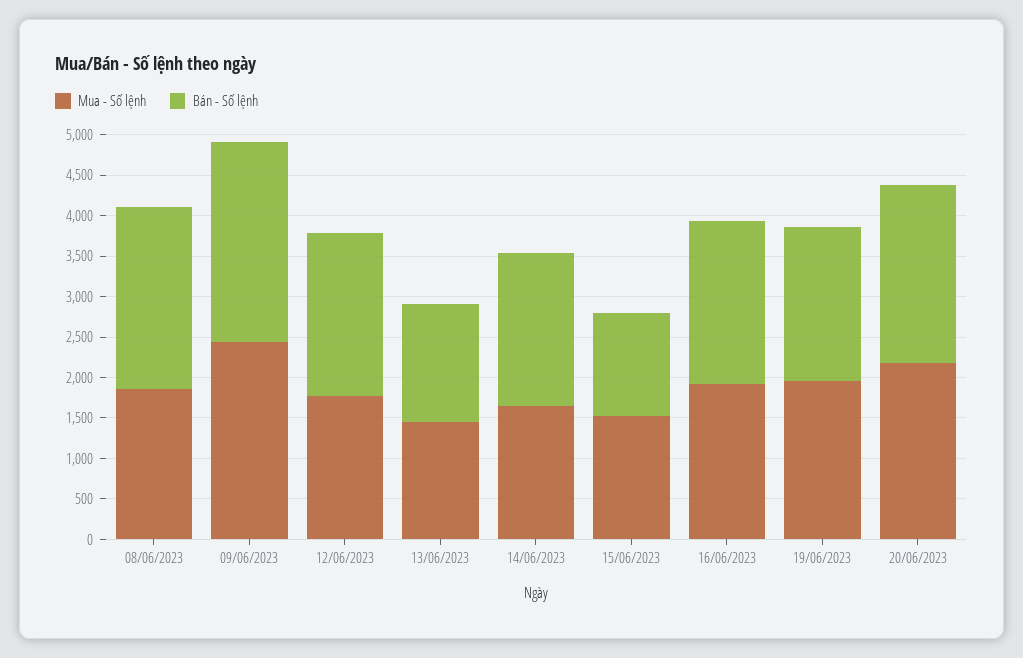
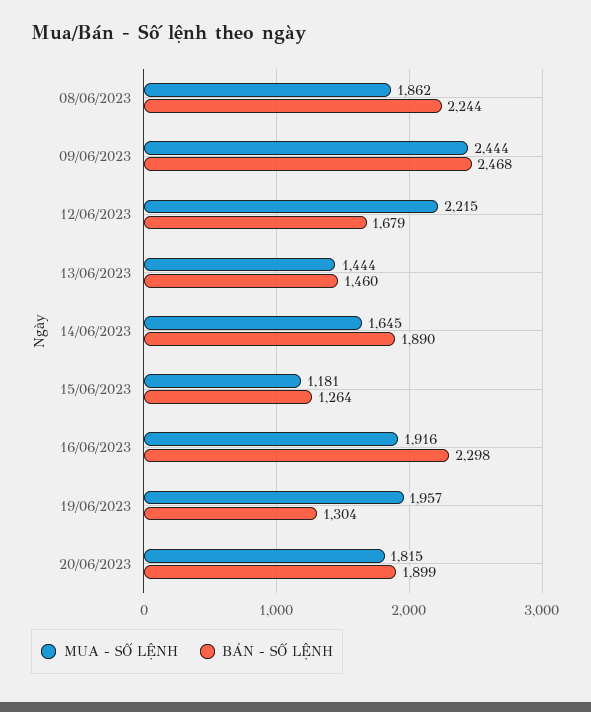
  {
    "Mua - Số lệnh": {
      "08/06/2023": 1862,
      "09/06/2023": 2444,
-     "12/06/2023": 1800,
+     "12/06/2023": 2215,
      "13/06/2023": 1444,
      "14/06/2023": 1645,
-     "15/06/2023": 1500,
+     "15/06/2023": 1181,
      "16/06/2023": 1916,
      "19/06/2023": 1957,
-     "20/06/2023": 2200
+     "20/06/2023": 1815
    },
    "Bán - Số lệnh": {
      "08/06/2023": 2244,
      "09/06/2023": 2468,
-     "12/06/2023": 2000,
+     "12/06/2023": 1679,
      "13/06/2023": 1460,
      "14/06/2023": 1890,
      "15/06/2023": 1264,
-     "16/06/2023": 2000,
+     "16/06/2023": 2298,
-     "19/06/2023": 1900,
+     "19/06/2023": 1304,
-     "20/06/2023": 2200
+     "20/06/2023": 1899
    }
  }

